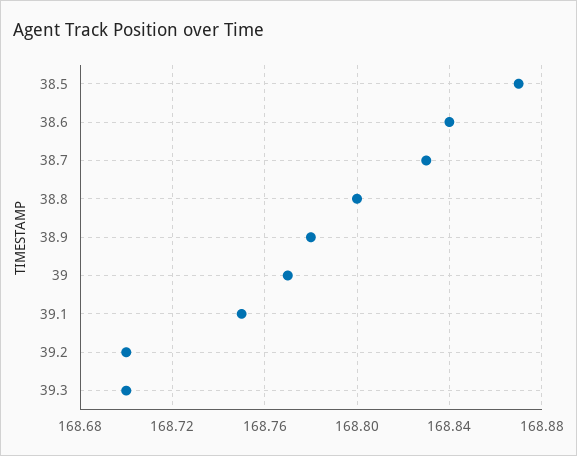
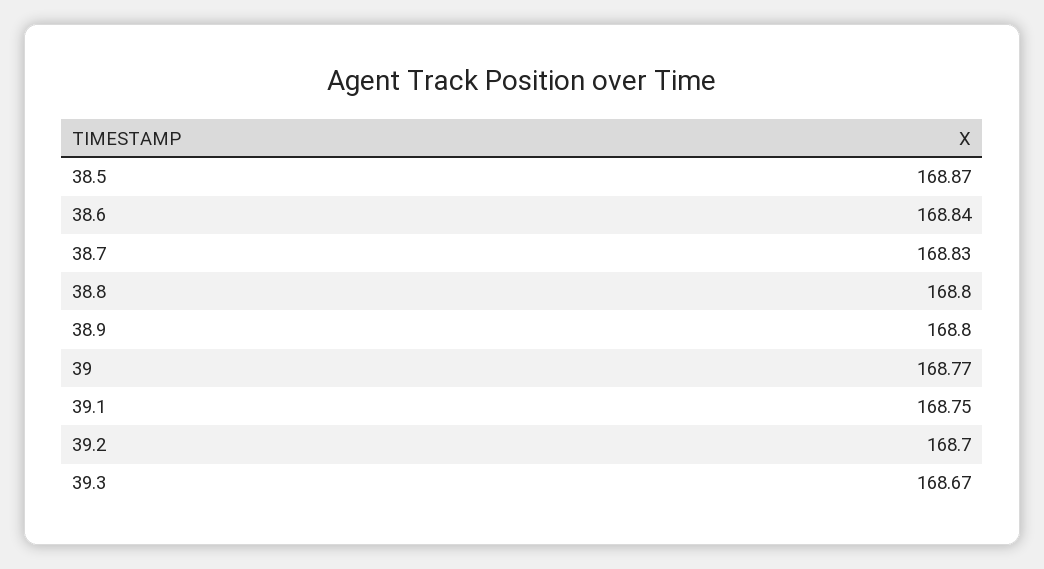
  {
    "38.5": 168.87,
    "38.6": 168.84,
    "38.7": 168.83,
    "38.8": 168.8,
-   "38.9": 168.78,
+   "38.9": 168.8,
    "39": 168.77,
    "39.1": 168.75,
    "39.2": 168.7,
-   "39.3": 168.7
+   "39.3": 168.67
  }

